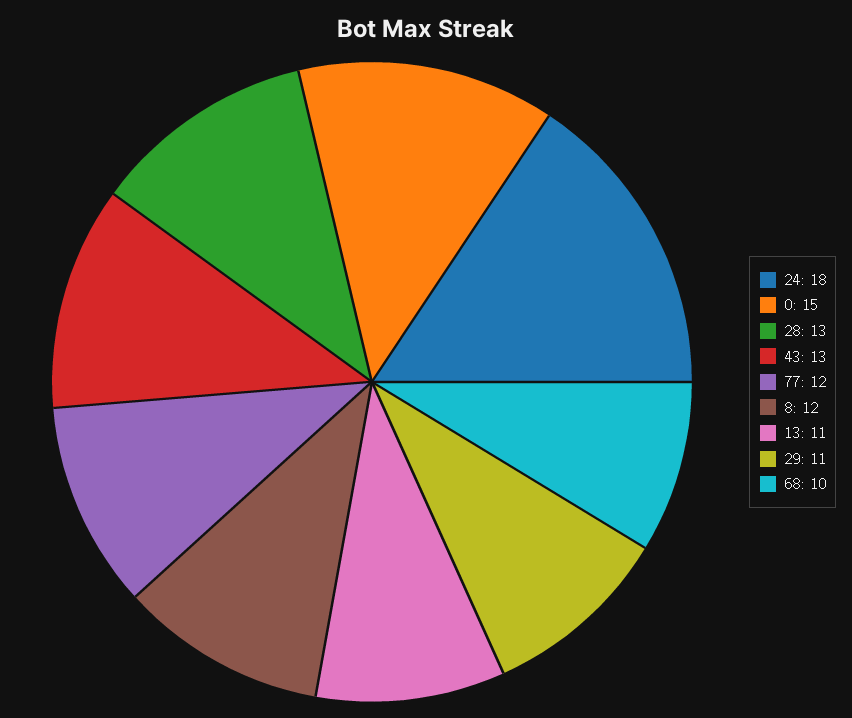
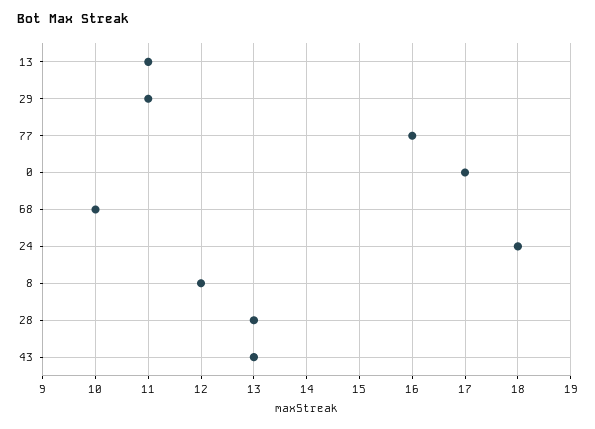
  {
    "24": 18,
-   "0": 15,
+   "0": 17,
    "28": 13,
    "43": 13,
-   "77": 12,
+   "77": 16,
    "8": 12,
    "13": 11,
    "29": 11,
    "68": 10
  }

